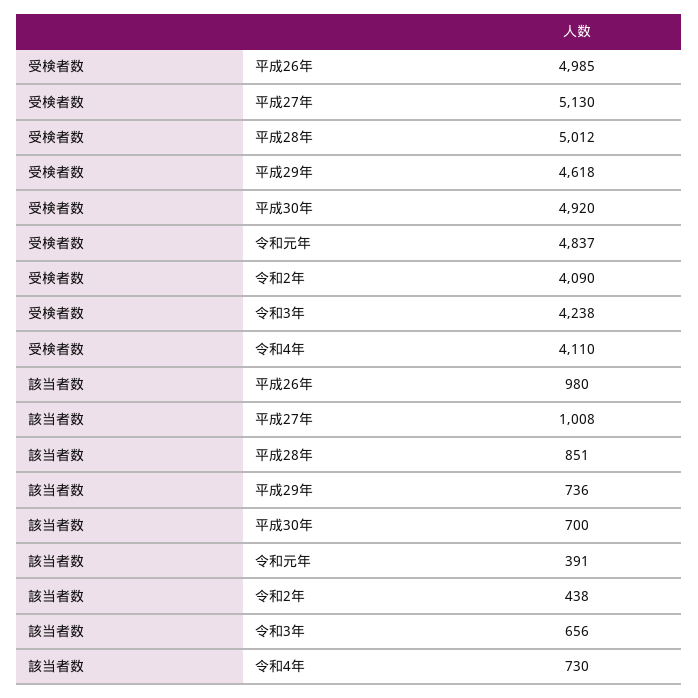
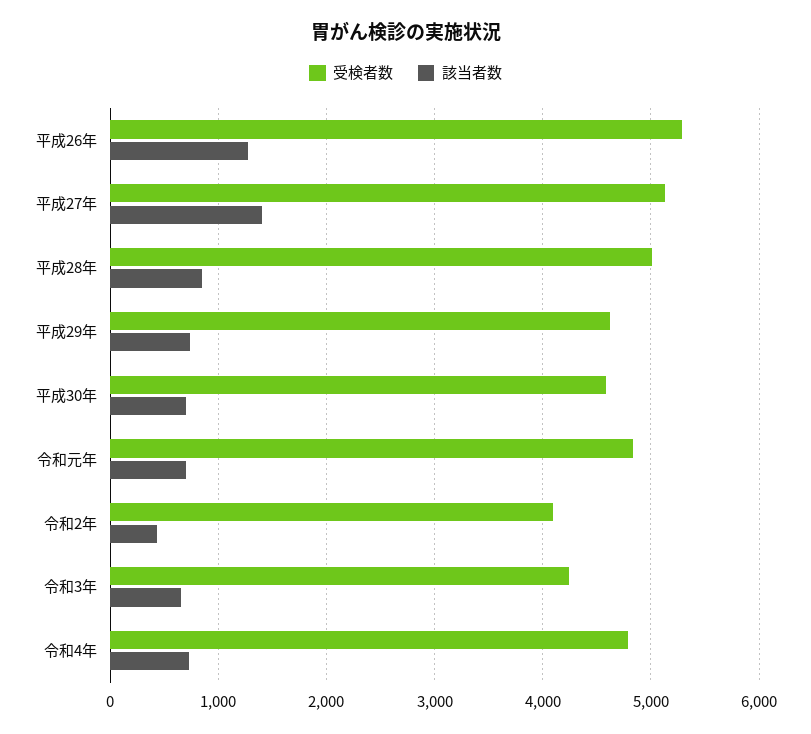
  {
    "受検者数": {
-     "平成26年": 4985,
+     "平成26年": 5300,
      "平成27年": 5130,
      "平成28年": 5012,
      "平成29年": 4618,
-     "平成30年": 4920,
+     "平成30年": 4600,
      "令和元年": 4837,
      "令和2年": 4090,
      "令和3年": 4238,
-     "令和4年": 4110
+     "令和4年": 4800
    },
    "該当者数": {
-     "平成26年": 980,
+     "平成26年": 1300,
-     "平成27年": 1008,
+     "平成27年": 1400,
      "平成28年": 851,
      "平成29年": 736,
      "平成30年": 700,
-     "令和元年": 391,
+     "令和元年": 700,
      "令和2年": 438,
      "令和3年": 656,
      "令和4年": 730
    }
  }

